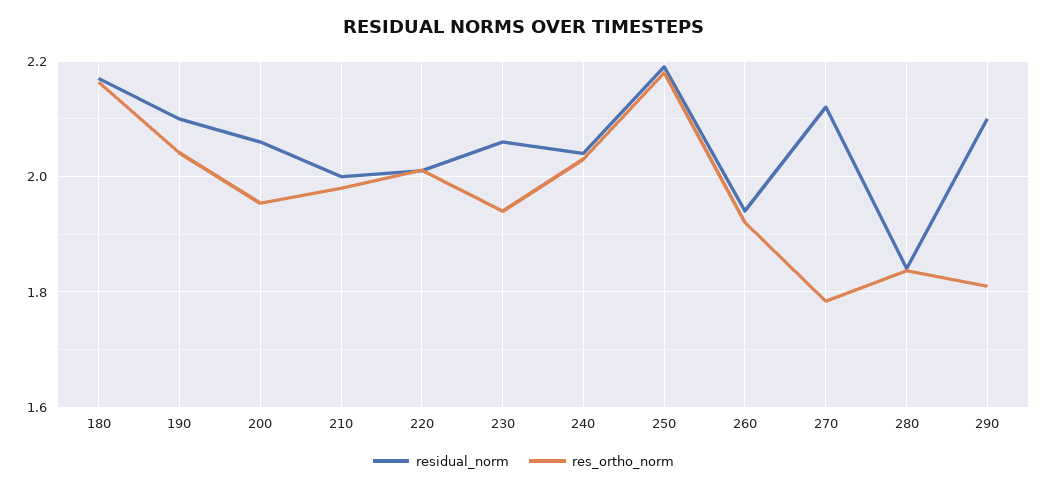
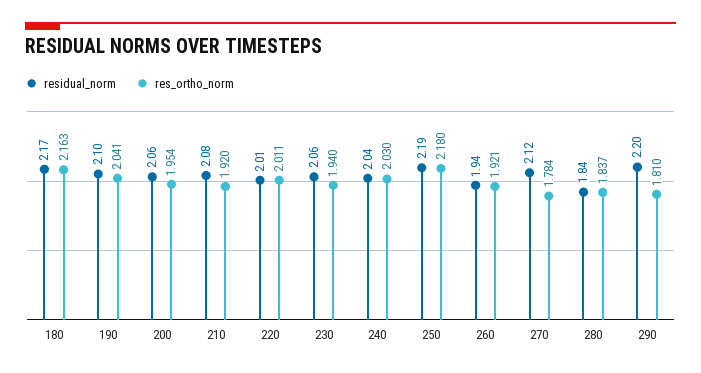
  {
    "residual_norm": {
      "180": 2.17,
      "190": 2.1,
      "200": 2.06,
-     "210": 2,
+     "210": 2.08,
      "220": 2.01,
      "230": 2.06,
      "240": 2.04,
      "250": 2.19,
      "260": 1.94,
      "270": 2.12,
      "280": 1.84,
-     "290": 2.1
+     "290": 2.2
    },
    "res_ortho_norm": {
      "180": 2.163,
      "190": 2.041,
      "200": 1.954,
-     "210": 1.98,
+     "210": 1.92,
      "220": 2.011,
      "230": 1.94,
      "240": 2.03,
      "250": 2.18,
      "260": 1.921,
      "270": 1.784,
      "280": 1.837,
      "290": 1.81
    }
  }

